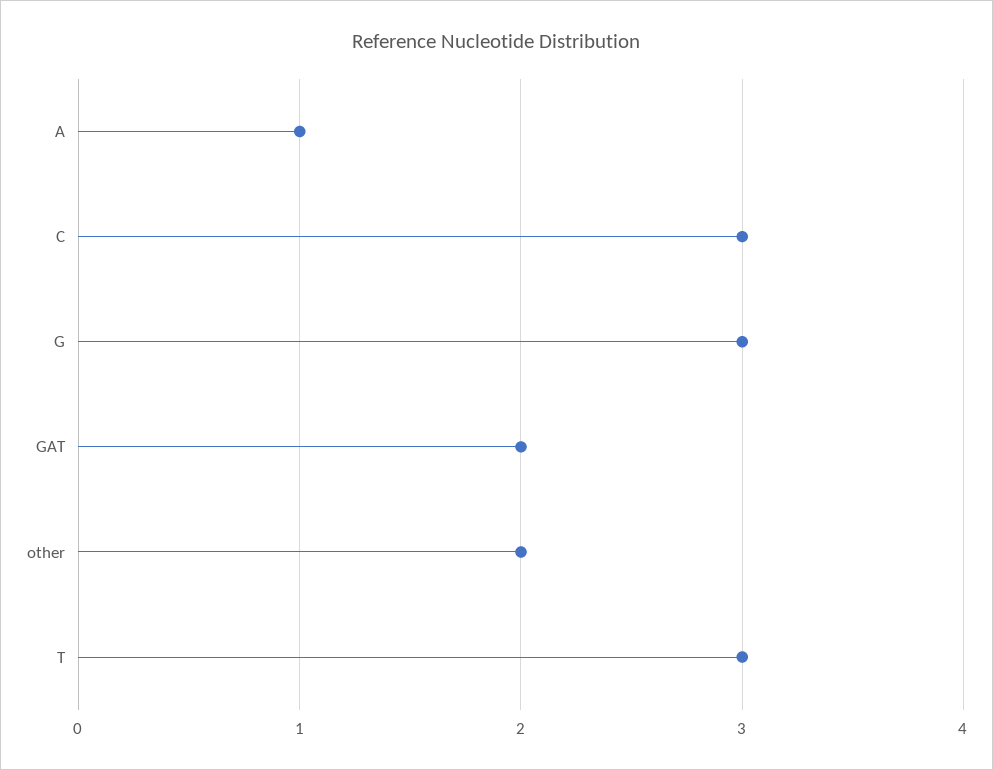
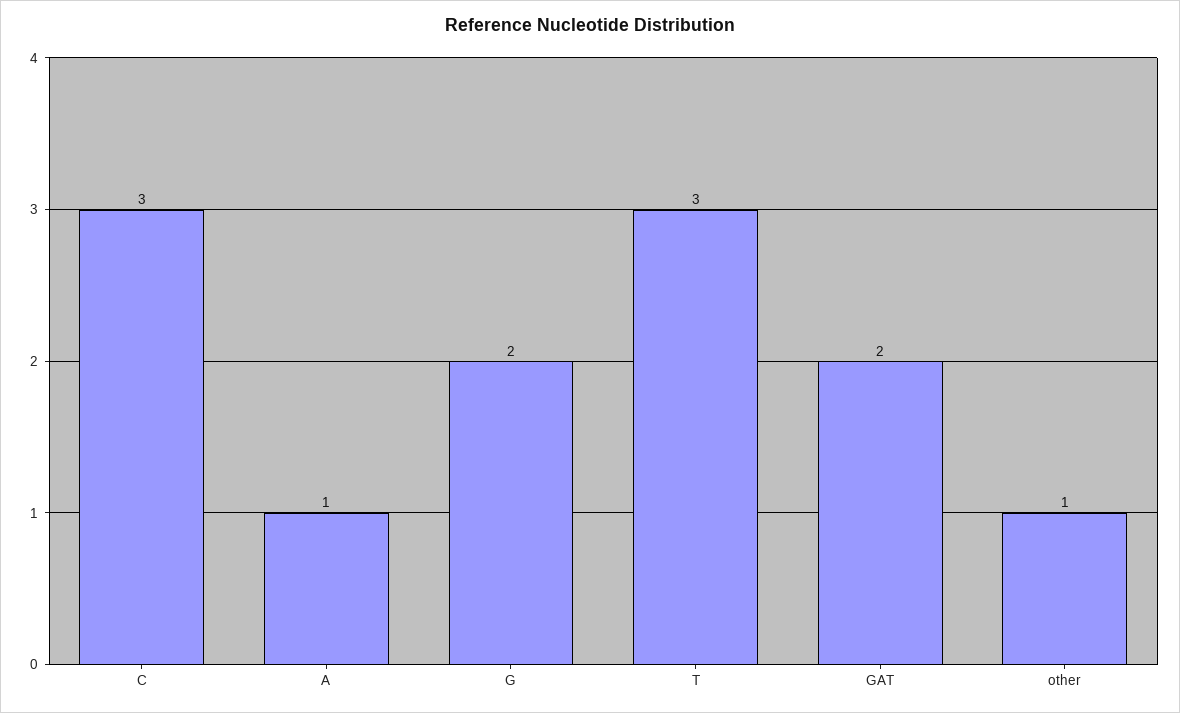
  {
    "A": 1,
    "C": 3,
-   "G": 3,
+   "G": 2,
    "GAT": 2,
-   "other": 2,
+   "other": 1,
    "T": 3
  }

